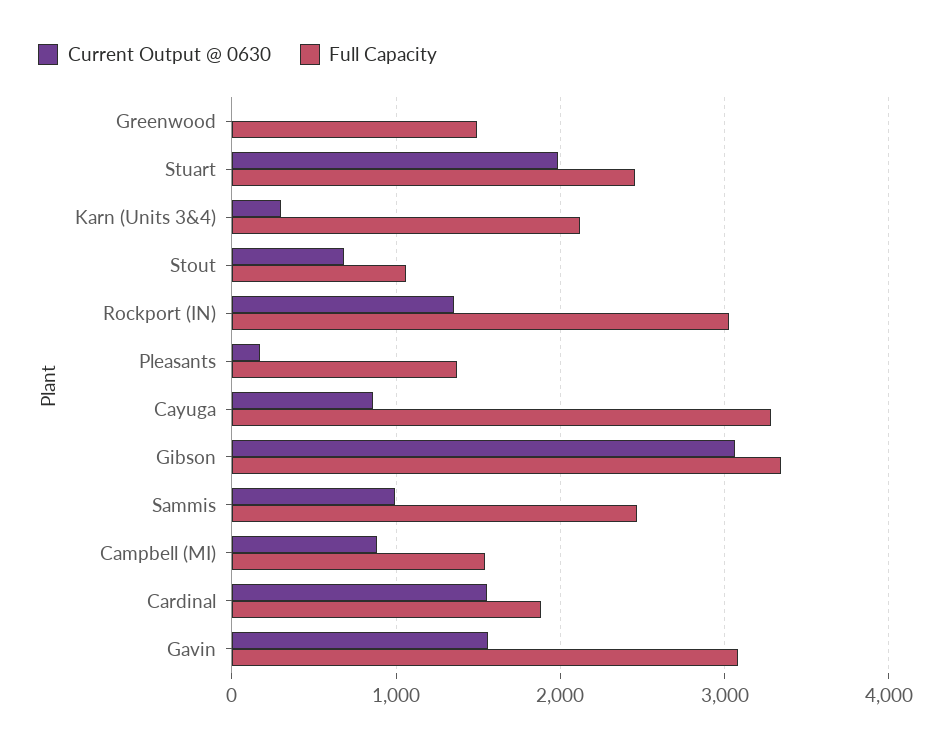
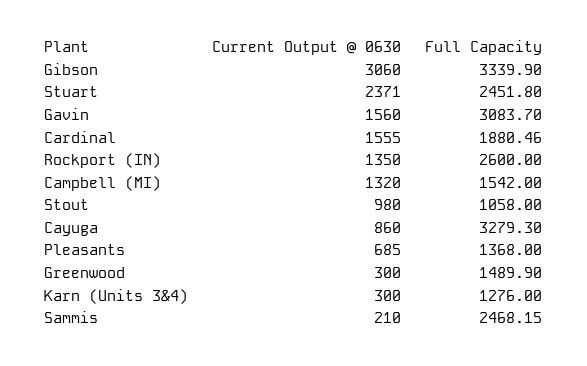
  {
    "Current Output @ 0630": {
-     "Greenwood": 0,
+     "Greenwood": 300,
-     "Stuart": 2000,
+     "Stuart": 2371,
      "Karn (Units 3&4)": 300,
-     "Stout": 700,
+     "Stout": 980,
      "Rockport (IN)": 1350,
-     "Pleasants": 200,
+     "Pleasants": 685,
      "Cayuga": 860,
      "Gibson": 3060,
-     "Sammis": 1000,
+     "Sammis": 210,
-     "Campbell (MI)": 900,
+     "Campbell (MI)": 1320,
      "Cardinal": 1555,
      "Gavin": 1560
    },
    "Full Capacity": {
      "Greenwood": 1489.9,
      "Stuart": 2451.8,
-     "Karn (Units 3&4)": 2100,
+     "Karn (Units 3&4)": 1276,
      "Stout": 1058,
-     "Rockport (IN)": 3000,
+     "Rockport (IN)": 2600,
      "Pleasants": 1368,
      "Cayuga": 3279.3,
      "Gibson": 3339.9,
      "Sammis": 2468.15,
      "Campbell (MI)": 1542,
      "Cardinal": 1880.46,
      "Gavin": 3083.7
    }
  }

